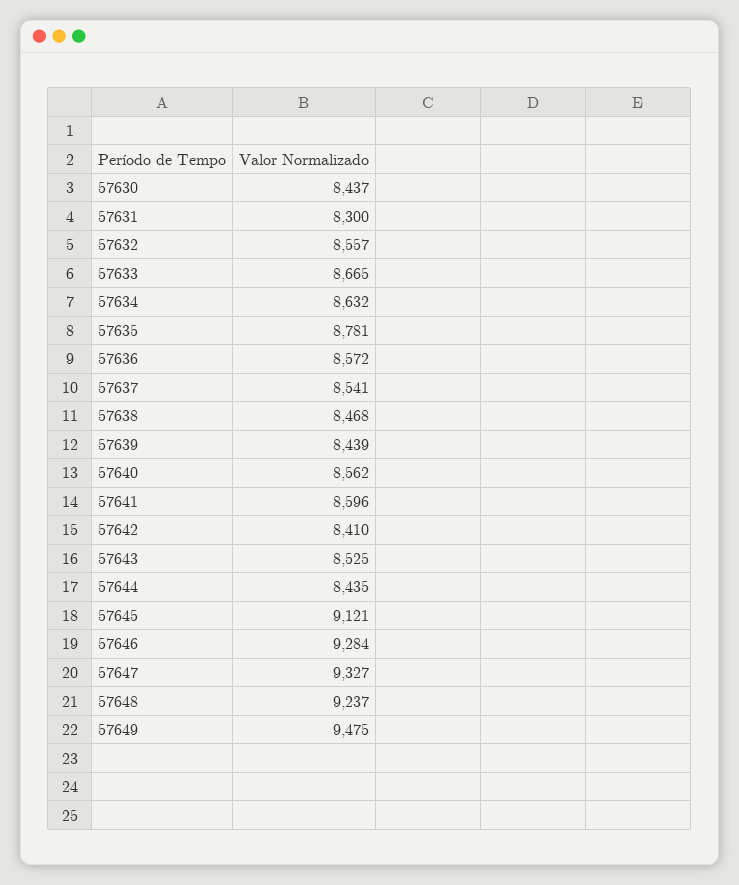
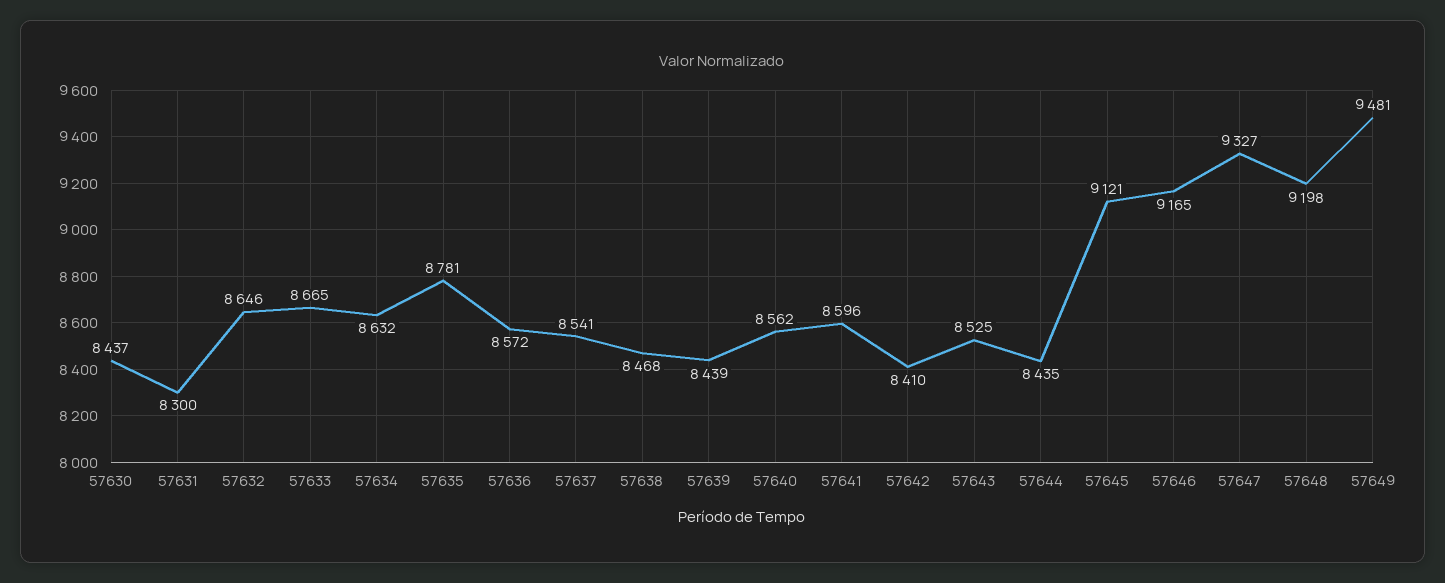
  {
    "57630": 8437,
    "57631": 8300,
-   "57632": 8557,
+   "57632": 8646,
    "57633": 8665,
    "57634": 8632,
    "57635": 8781,
    "57636": 8572,
    "57637": 8541,
    "57638": 8468,
    "57639": 8439,
    "57640": 8562,
    "57641": 8596,
    "57642": 8410,
    "57643": 8525,
    "57644": 8435,
    "57645": 9121,
-   "57646": 9284,
+   "57646": 9165,
    "57647": 9327,
-   "57648": 9237,
+   "57648": 9198,
-   "57649": 9475
+   "57649": 9481
  }

